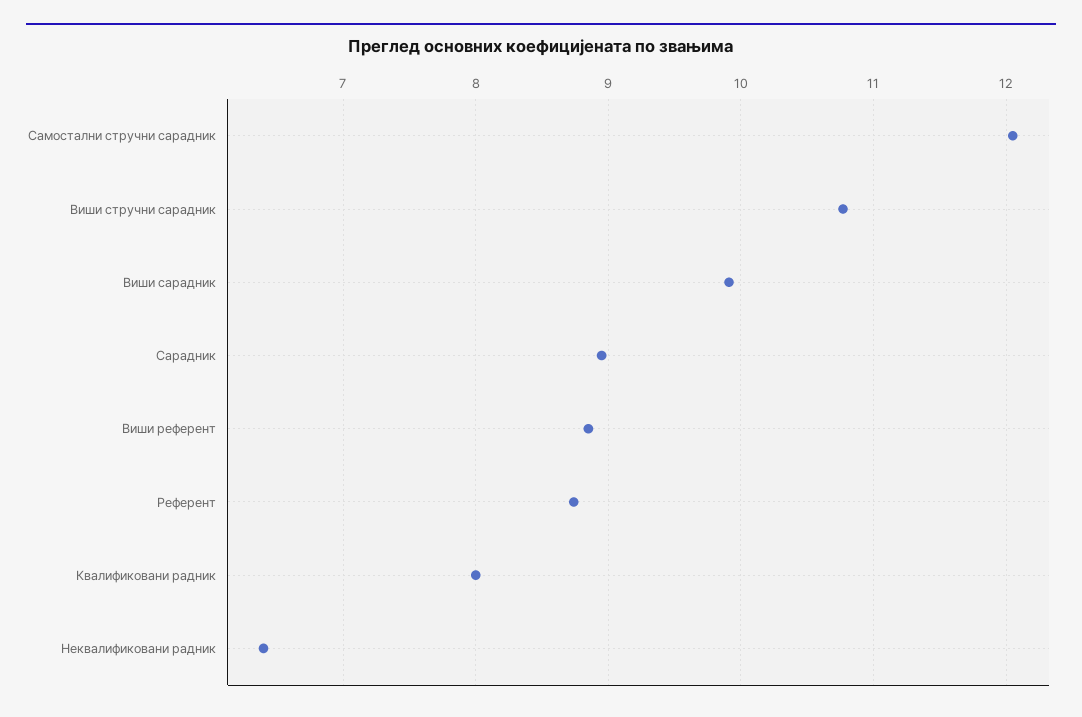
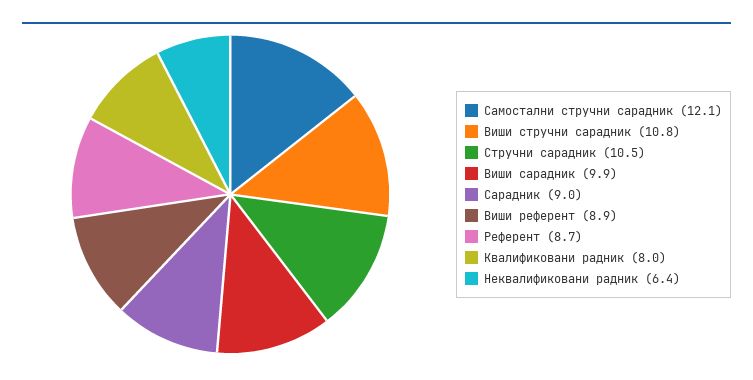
  {
    "Самостални стручни сарадник": 12.1,
    "Виши стручни сарадник": 10.8,
    "Виши сарадник": 9.9,
    "Сарадник": 9,
    "Виши референт": 8.9,
    "Референт": 8.7,
    "Квалификовани радник": 8,
-   "Неквалификовани радник": 6.4
+   "Неквалификовани радник": 6.4,
+   "Стручни сарадник": 10.5
  }

